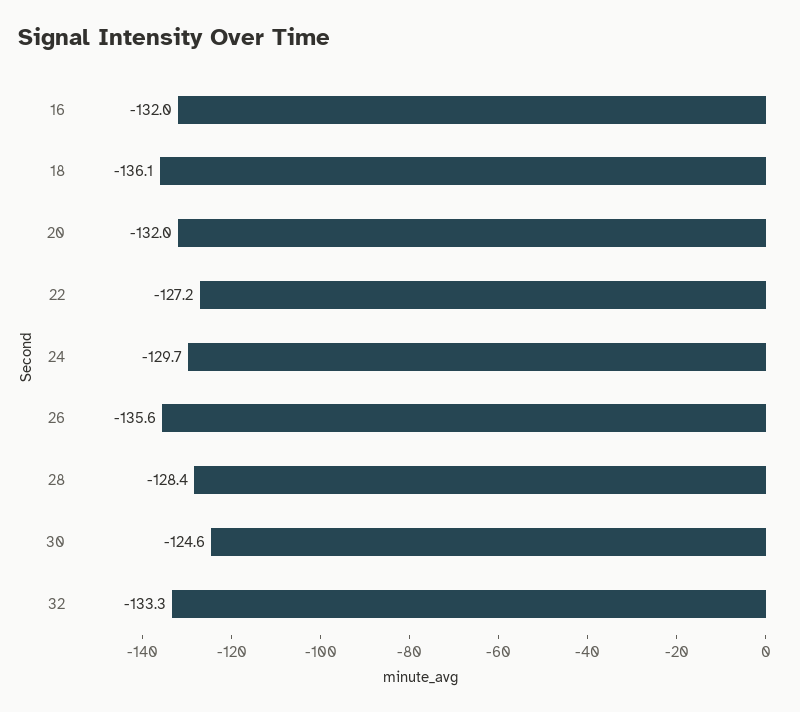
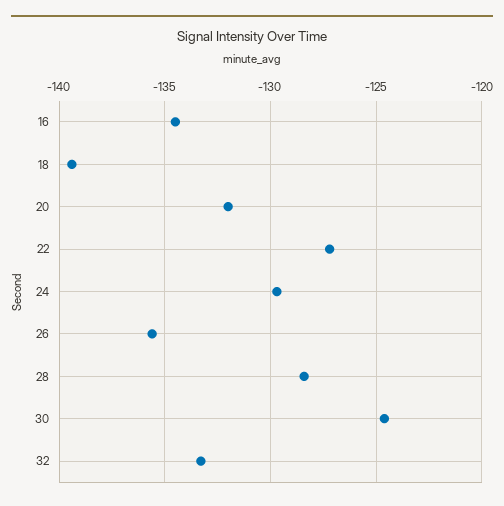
  {
-   "16": -132,
+   "16": -134.5,
-   "18": -136.1,
+   "18": -139.5,
    "20": -132,
    "22": -127.2,
    "24": -129.7,
    "26": -135.6,
    "28": -128.4,
    "30": -124.6,
    "32": -133.3
  }

